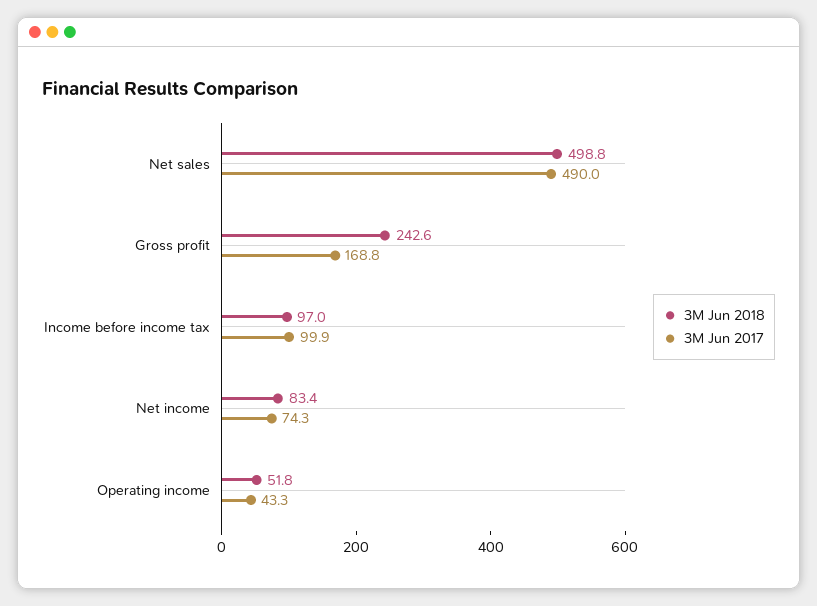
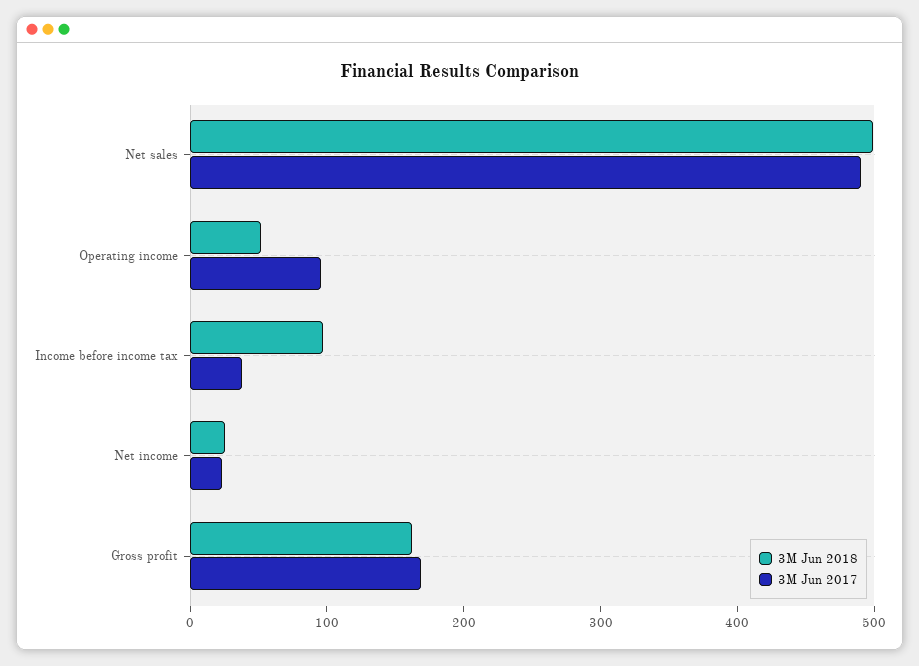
  {
    "3M Jun 2018": {
      "Net sales": 498.8,
-     "Gross profit": 242.6,
+     "Gross profit": 160,
      "Income before income tax": 97,
-     "Net income": 83.4,
+     "Net income": 20,
      "Operating income": 51.8
    },
    "3M Jun 2017": {
      "Net sales": 490,
      "Gross profit": 168.8,
-     "Income before income tax": 99.9,
+     "Income before income tax": 40,
-     "Net income": 74.3,
+     "Net income": 20,
-     "Operating income": 43.3
+     "Operating income": 100
    }
  }

